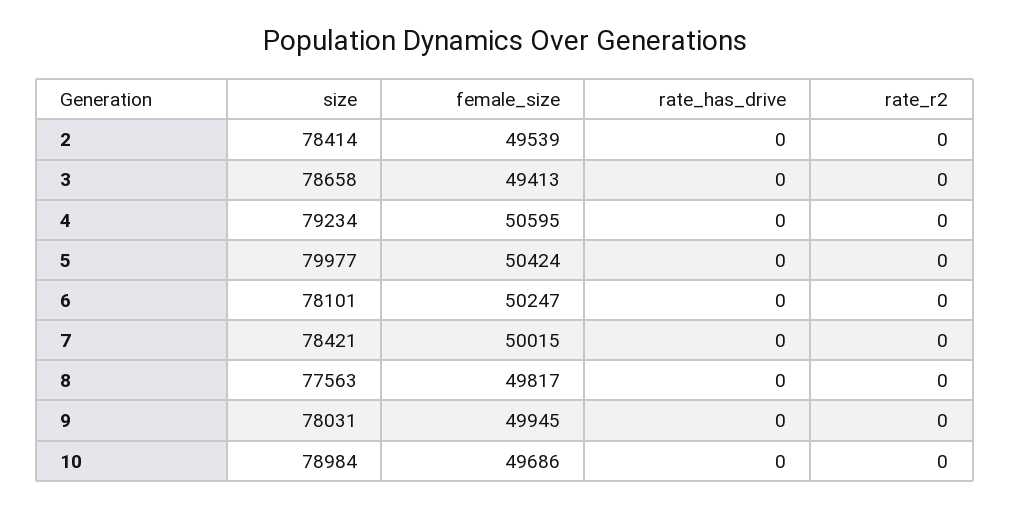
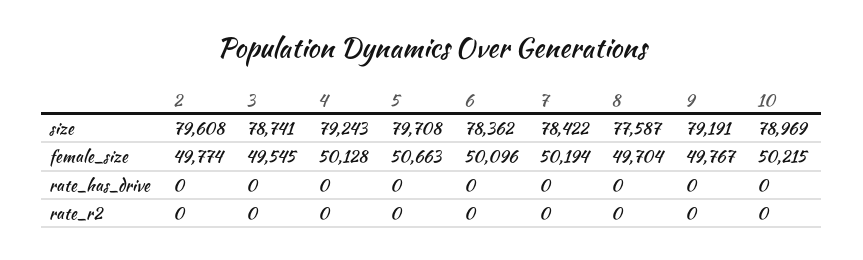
  {
    "size": {
-     "2": 78414,
+     "2": 79608,
-     "3": 78658,
+     "3": 78741,
-     "4": 79234,
+     "4": 79243,
-     "5": 79977,
+     "5": 79708,
-     "6": 78101,
+     "6": 78362,
-     "7": 78421,
+     "7": 78422,
-     "8": 77563,
+     "8": 77587,
-     "9": 78031,
+     "9": 79191,
-     "10": 78984
+     "10": 78969
    },
    "female_size": {
-     "2": 49539,
+     "2": 49774,
-     "3": 49413,
+     "3": 49545,
-     "4": 50595,
+     "4": 50128,
-     "5": 50424,
+     "5": 50663,
-     "6": 50247,
+     "6": 50096,
-     "7": 50015,
+     "7": 50194,
-     "8": 49817,
+     "8": 49704,
-     "9": 49945,
+     "9": 49767,
-     "10": 49686
+     "10": 50215
    },
    "rate_has_drive": {
      "2": 0,
      "3": 0,
      "4": 0,
      "5": 0,
      "6": 0,
      "7": 0,
      "8": 0,
      "9": 0,
      "10": 0
    },
    "rate_r2": {
      "2": 0,
      "3": 0,
      "4": 0,
      "5": 0,
      "6": 0,
      "7": 0,
      "8": 0,
      "9": 0,
      "10": 0
    }
  }

